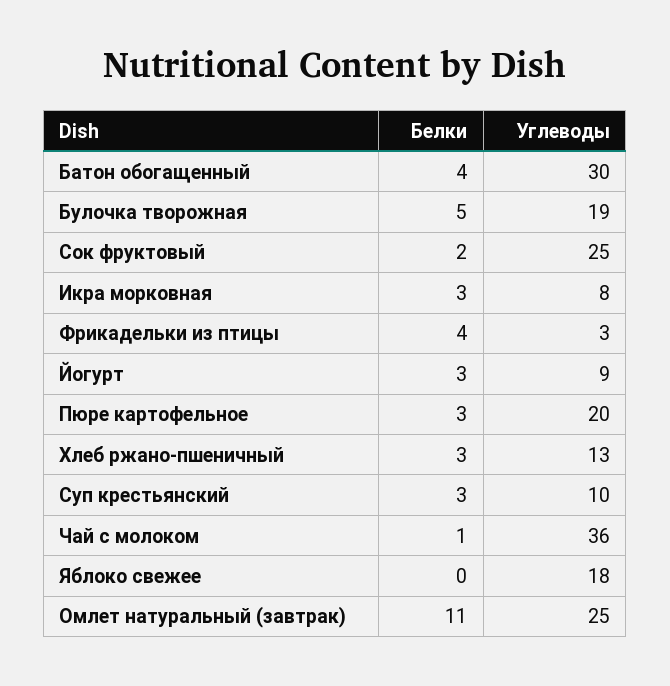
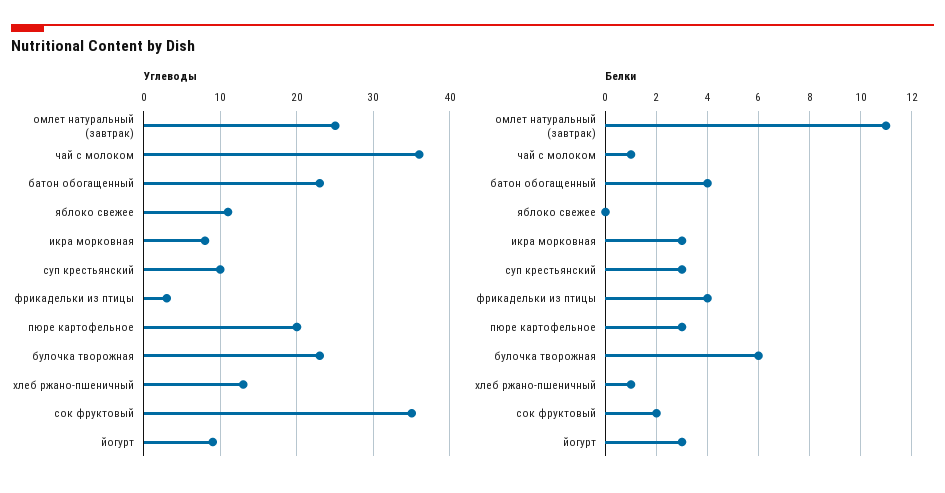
  {
    "Белки": {
      "Батон обогащенный": 4,
-     "Булочка творожная": 5,
+     "Булочка творожная": 6,
      "Сок фруктовый": 2,
      "Икра морковная": 3,
      "Фрикадельки из птицы": 4,
      "Йогурт": 3,
      "Пюре картофельное": 3,
-     "Хлеб ржано-пшеничный": 3,
+     "Хлеб ржано-пшеничный": 1,
      "Суп крестьянский": 3,
      "Чай с молоком": 1,
      "Яблоко свежее": 0,
      "Омлет натуральный (завтрак)": 11
    },
    "Углеводы": {
-     "Батон обогащенный": 30,
+     "Батон обогащенный": 23,
-     "Булочка творожная": 19,
+     "Булочка творожная": 23,
-     "Сок фруктовый": 25,
+     "Сок фруктовый": 35,
      "Икра морковная": 8,
      "Фрикадельки из птицы": 3,
      "Йогурт": 9,
      "Пюре картофельное": 20,
      "Хлеб ржано-пшеничный": 13,
      "Суп крестьянский": 10,
      "Чай с молоком": 36,
-     "Яблоко свежее": 18,
+     "Яблоко свежее": 11,
      "Омлет натуральный (завтрак)": 25
    }
  }

